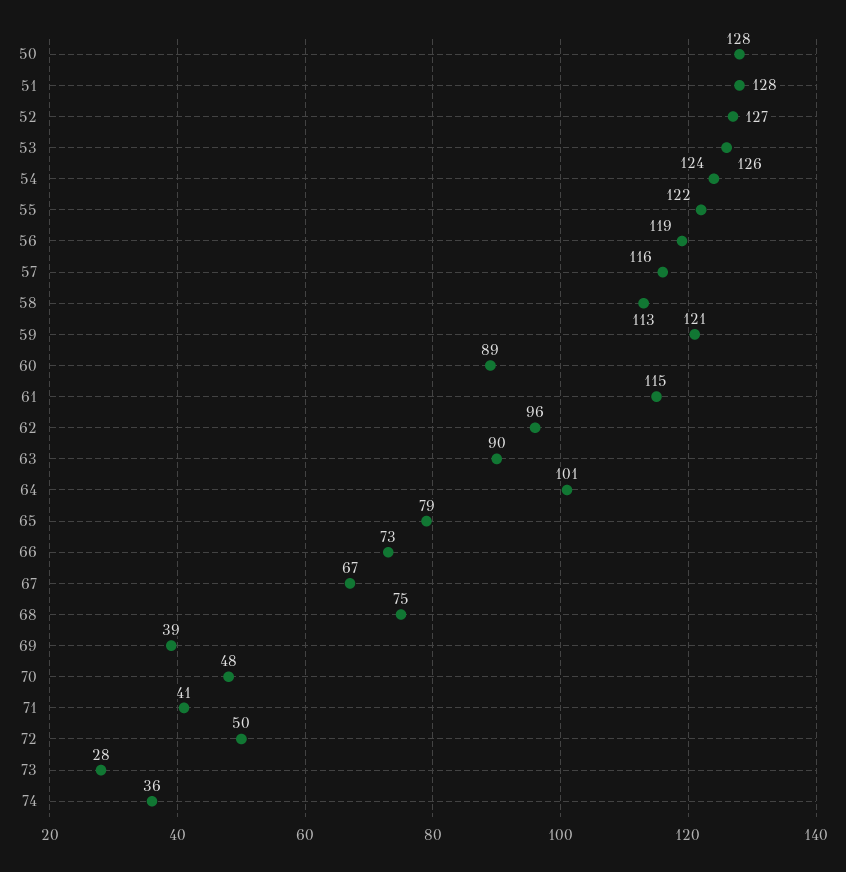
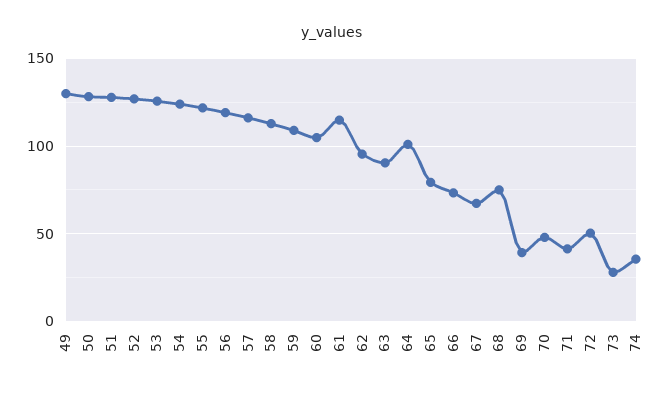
  {
    "50": 128,
    "51": 128,
    "52": 127,
    "53": 126,
    "54": 124,
    "55": 122,
    "56": 119,
    "57": 116,
    "58": 113,
-   "59": 121,
+   "59": 110,
-   "60": 89,
+   "60": 105,
    "61": 115,
    "62": 96,
    "63": 90,
    "64": 101,
    "65": 79,
    "66": 73,
    "67": 67,
    "68": 75,
    "69": 39,
    "70": 48,
    "71": 41,
    "72": 50,
    "73": 28,
-   "74": 36
+   "74": 36,
+   "49": 130
  }

